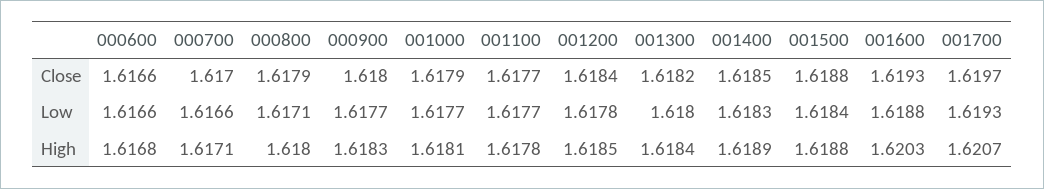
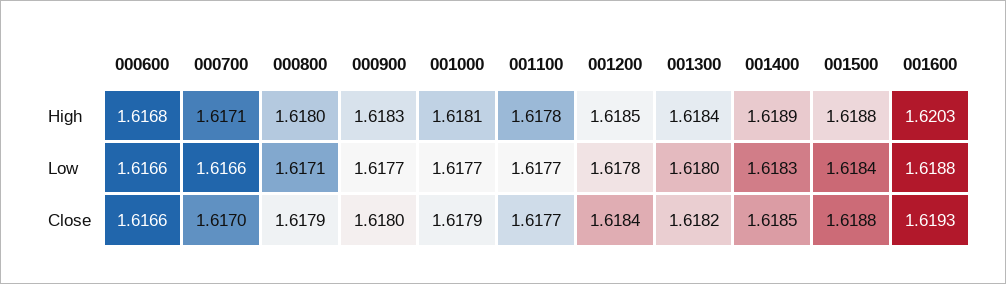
  {
    "000600": {
      "Close": 1.6166,
      "Low": 1.6166,
      "High": 1.6168
    },
    "000700": {
      "Close": 1.617,
      "Low": 1.6166,
      "High": 1.6171
    },
    "000800": {
      "Close": 1.6179,
      "Low": 1.6171,
      "High": 1.618
    },
    "000900": {
      "Close": 1.618,
      "Low": 1.6177,
      "High": 1.6183
    },
    "001000": {
      "Close": 1.6179,
      "Low": 1.6177,
      "High": 1.6181
    },
    "001100": {
      "Close": 1.6177,
      "Low": 1.6177,
      "High": 1.6178
    },
    "001200": {
      "Close": 1.6184,
      "Low": 1.6178,
      "High": 1.6185
    },
    "001300": {
      "Close": 1.6182,
      "Low": 1.618,
      "High": 1.6184
    },
    "001400": {
      "Close": 1.6185,
      "Low": 1.6183,
      "High": 1.6189
    },
    "001500": {
      "Close": 1.6188,
      "Low": 1.6184,
      "High": 1.6188
    },
    "001600": {
      "Close": 1.6193,
      "Low": 1.6188,
      "High": 1.6203
-   },
+   }
-   "001700": {
-     "Close": 1.6197,
-     "Low": 1.6193,
-     "High": 1.6207
-   }
  }

